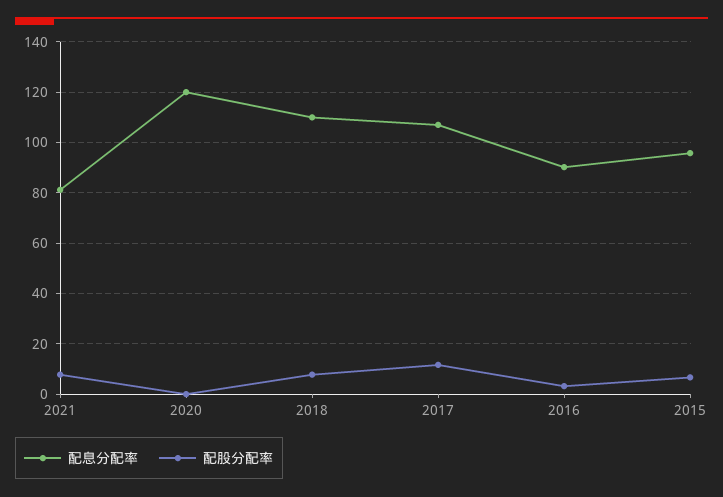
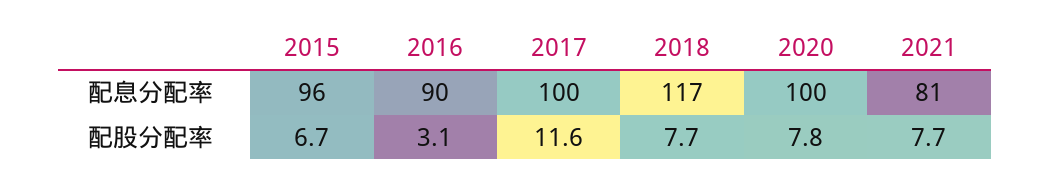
  {
    "配息分配率": {
      "2021": 81,
-     "2020": 120,
+     "2020": 100,
-     "2018": 110,
+     "2018": 117,
-     "2017": 107.5,
+     "2017": 100,
      "2016": 90,
      "2015": 96
    },
    "配股分配率": {
      "2021": 7.7,
-     "2020": 0,
+     "2020": 7.8,
      "2018": 7.7,
      "2017": 11.6,
      "2016": 3.1,
      "2015": 6.7
    }
  }

